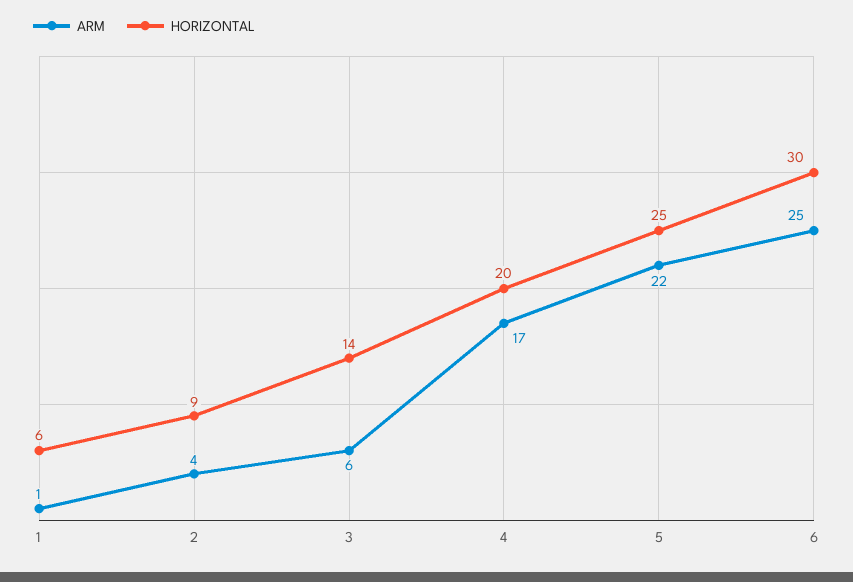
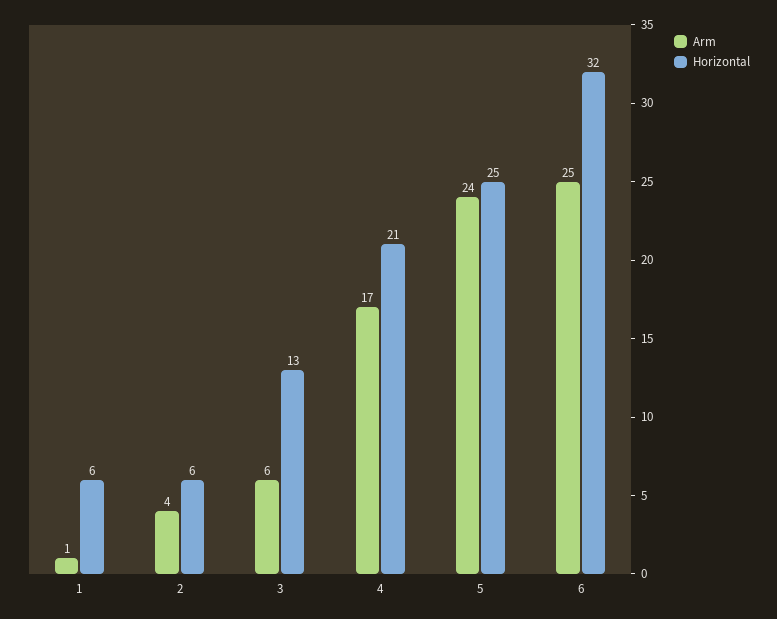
  {
    "ARM": {
      "1": 1,
      "2": 4,
      "3": 6,
      "4": 17,
-     "5": 22,
+     "5": 24,
      "6": 25
    },
    "HORIZONTAL": {
      "1": 6,
-     "2": 9,
+     "2": 6,
-     "3": 14,
+     "3": 13,
-     "4": 20,
+     "4": 21,
      "5": 25,
-     "6": 30
+     "6": 32
    }
  }

